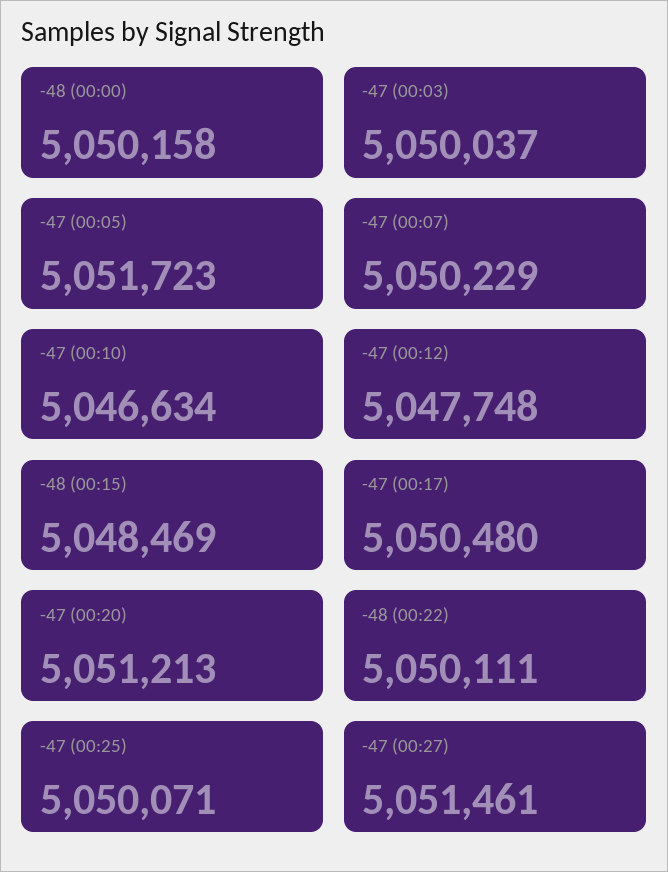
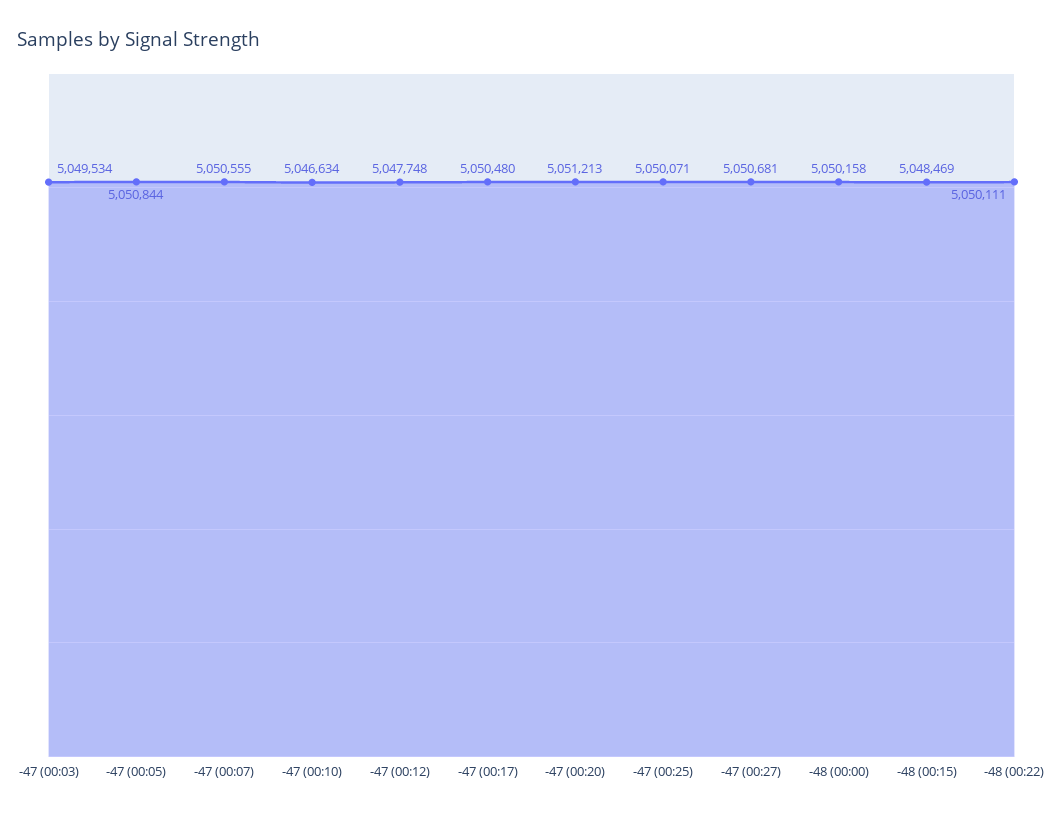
  {
    "-48 (00:00)": 5050158,
-   "-47 (00:03)": 5050037,
+   "-47 (00:03)": 5049534,
-   "-47 (00:05)": 5051723,
+   "-47 (00:05)": 5050844,
-   "-47 (00:07)": 5050229,
+   "-47 (00:07)": 5050555,
    "-47 (00:10)": 5046634,
    "-47 (00:12)": 5047748,
    "-48 (00:15)": 5048469,
    "-47 (00:17)": 5050480,
    "-47 (00:20)": 5051213,
    "-48 (00:22)": 5050111,
    "-47 (00:25)": 5050071,
-   "-47 (00:27)": 5051461
+   "-47 (00:27)": 5050681
  }

